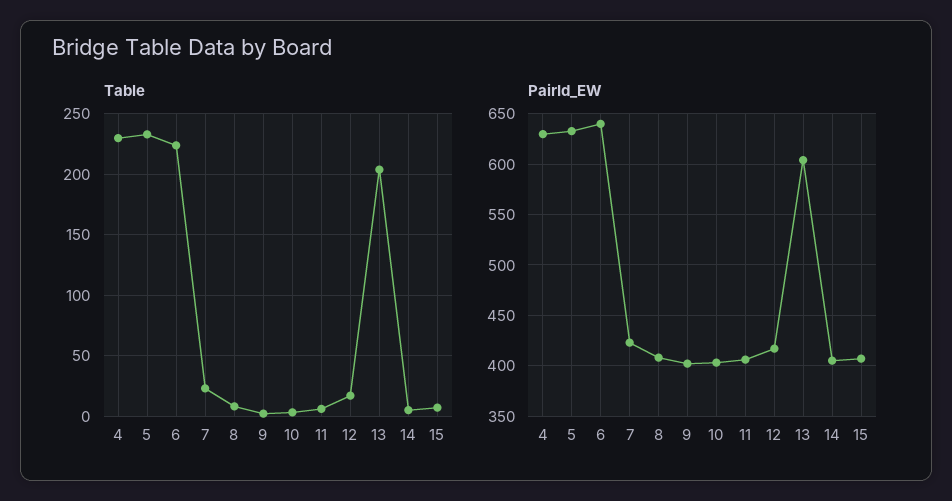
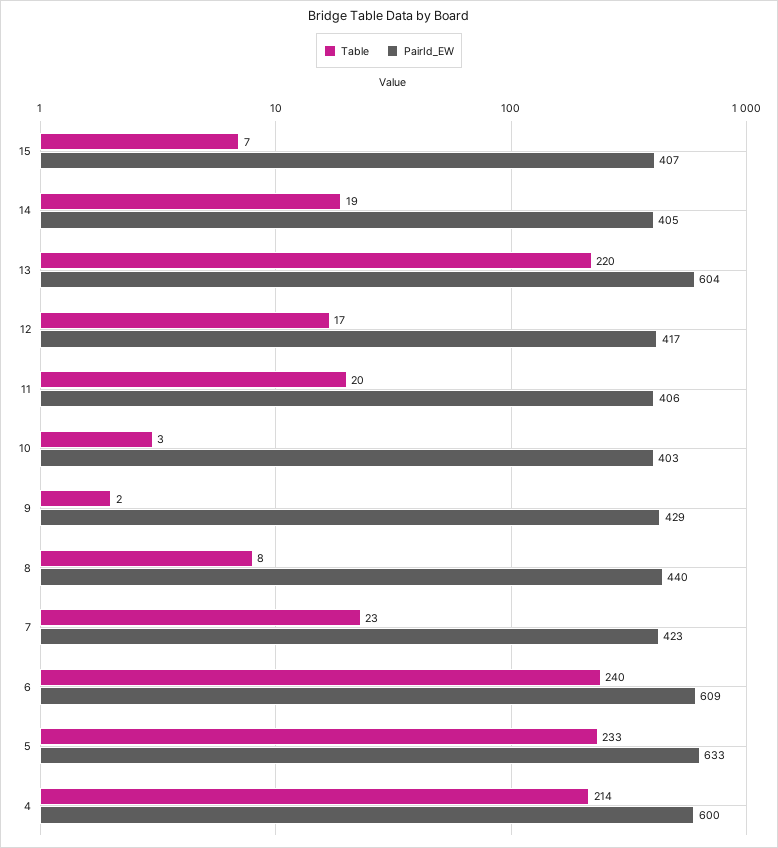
  {
    "Table": {
-     "4": 230,
+     "4": 214,
      "5": 233,
-     "6": 225,
+     "6": 240,
      "7": 23,
      "8": 8,
      "9": 2,
      "10": 3,
-     "11": 5,
+     "11": 20,
      "12": 17,
-     "13": 205,
+     "13": 220,
-     "14": 5,
+     "14": 19,
      "15": 7
    },
    "PairId_EW": {
-     "4": 630,
+     "4": 600,
      "5": 633,
-     "6": 640,
+     "6": 609,
      "7": 423,
-     "8": 410,
+     "8": 440,
-     "9": 400,
+     "9": 429,
      "10": 403,
      "11": 406,
      "12": 417,
      "13": 604,
      "14": 405,
      "15": 407
    }
  }

